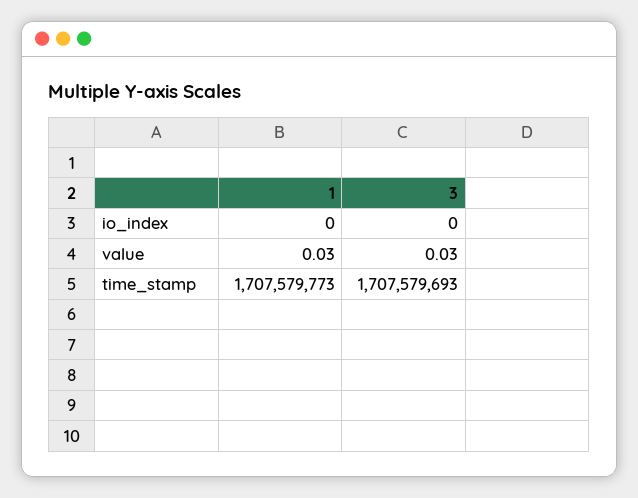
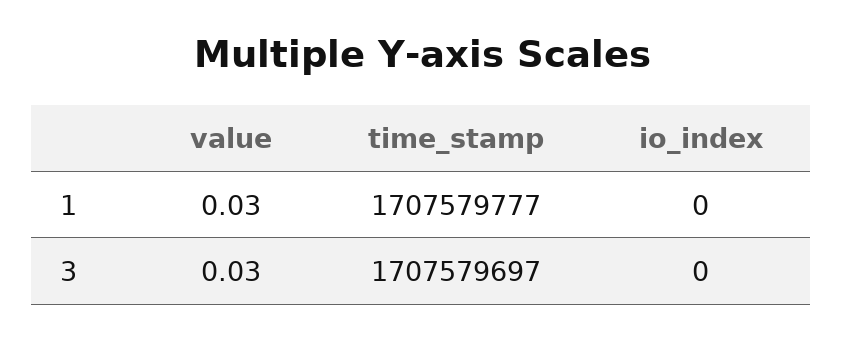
  {
    "1": {
      "io_index": 0,
      "value": 0.03,
-     "time_stamp": 1707579773
+     "time_stamp": 1707579777
    },
    "3": {
      "io_index": 0,
      "value": 0.03,
-     "time_stamp": 1707579693
+     "time_stamp": 1707579697
    }
  }

